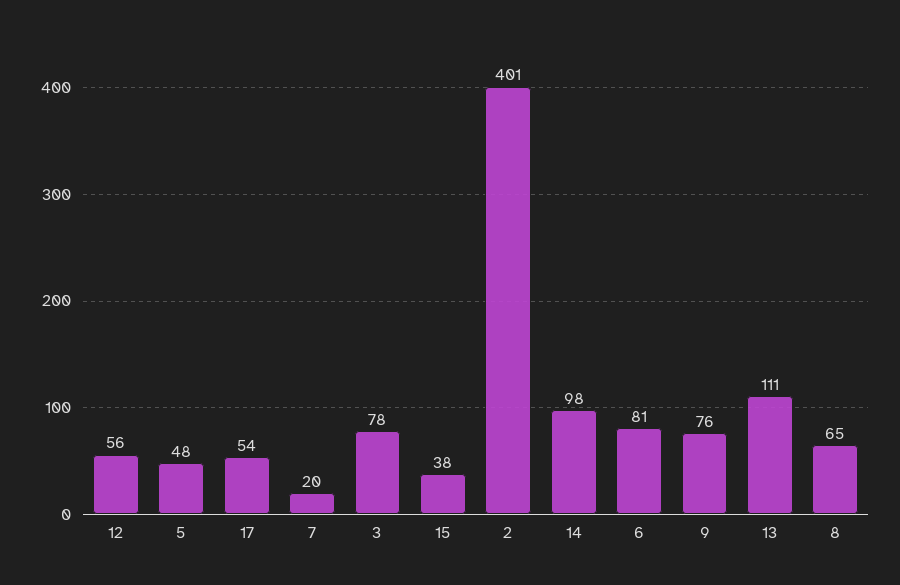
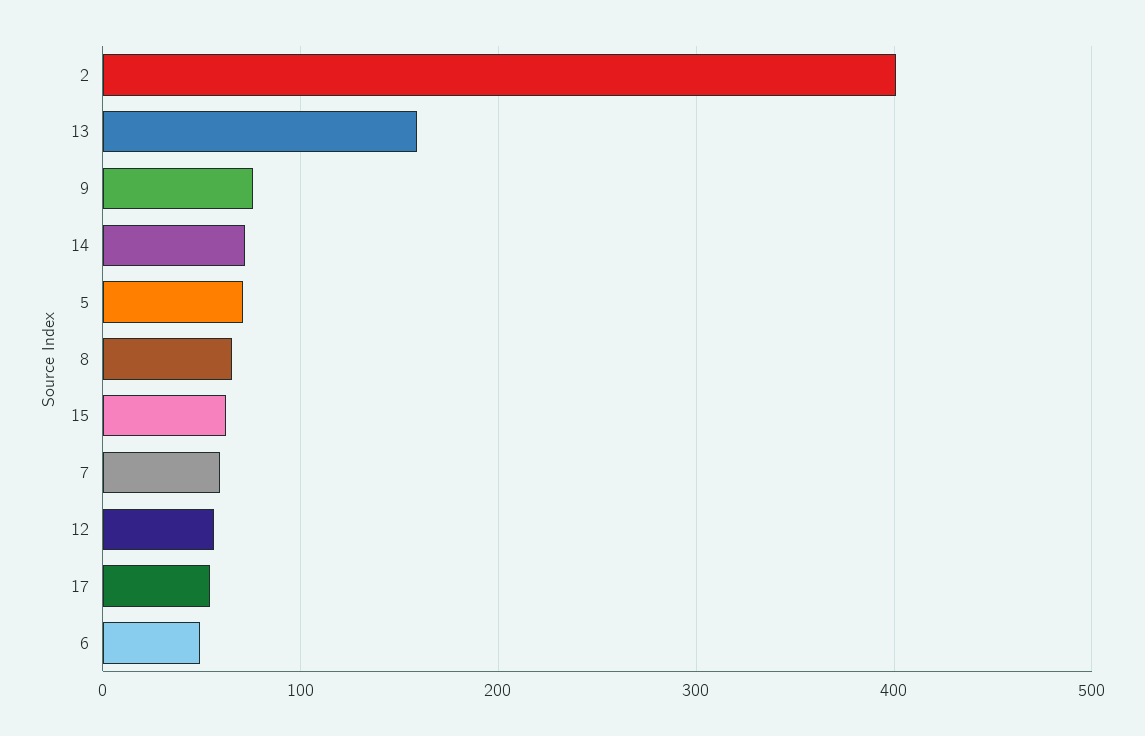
  {
    "12": 56,
-   "5": 48,
+   "5": 70,
    "17": 54,
-   "7": 20,
+   "7": 60,
-   "3": 78,
-   "15": 38,
+   "15": 60,
    "2": 401,
-   "14": 98,
+   "14": 70,
-   "6": 81,
+   "6": 50,
    "9": 76,
-   "13": 111,
+   "13": 160,
    "8": 65
  }

